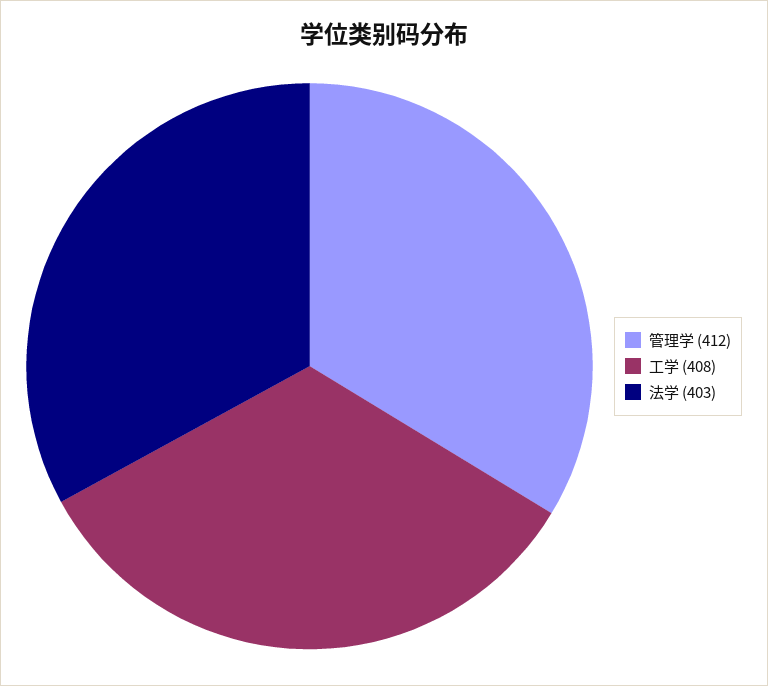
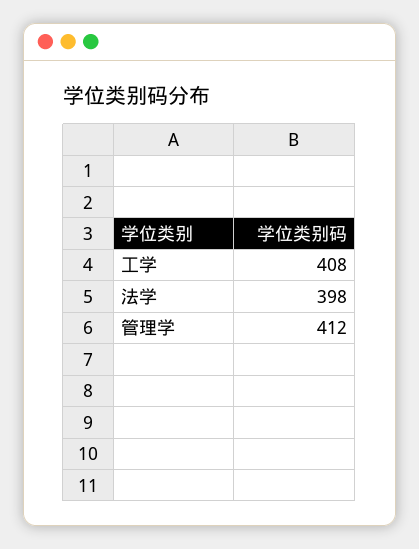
  {
    "管理学": 412,
    "工学": 408,
-   "法学": 403
+   "法学": 398
  }

